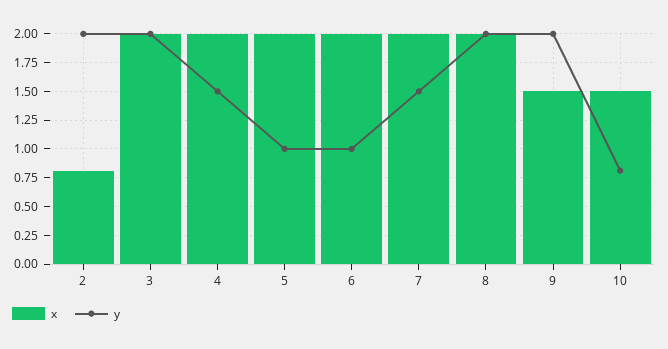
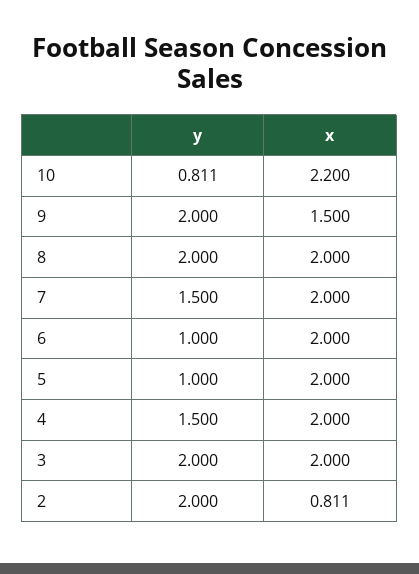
  {
    "x": {
      "2": 0.811,
      "3": 2,
      "4": 2,
      "5": 2,
      "6": 2,
      "7": 2,
      "8": 2,
      "9": 1.5,
-     "10": 1.5
+     "10": 2.2
    },
    "y": {
      "2": 2,
      "3": 2,
      "4": 1.5,
      "5": 1,
      "6": 1,
      "7": 1.5,
      "8": 2,
      "9": 2,
      "10": 0.811
    }
  }

